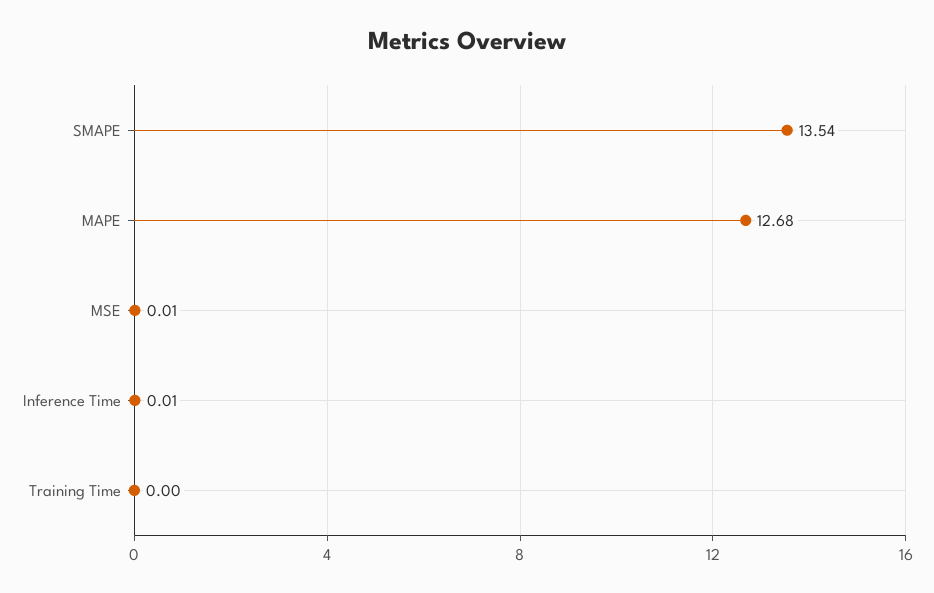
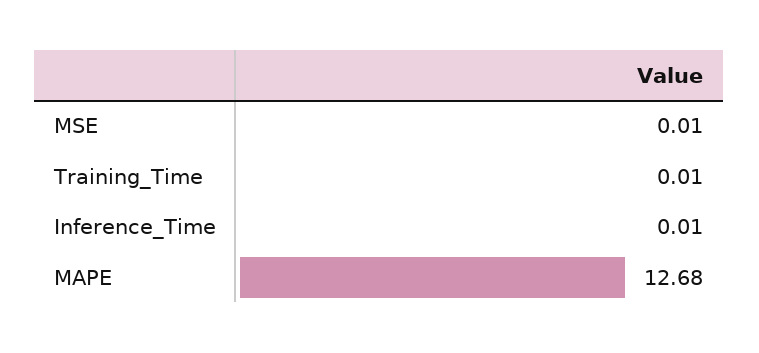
  {
-   "SMAPE": 13.54,
    "MAPE": 12.68,
    "MSE": 0.01,
    "Inference Time": 0.01,
-   "Training Time": 0
+   "Training Time": 0.01
  }

